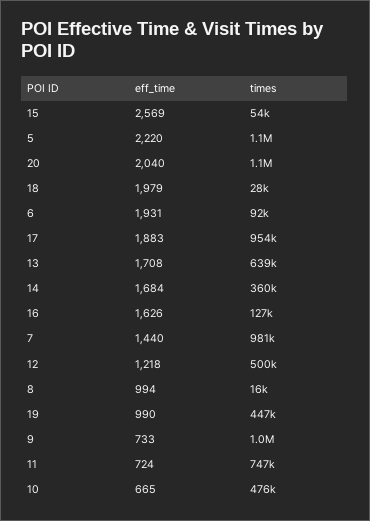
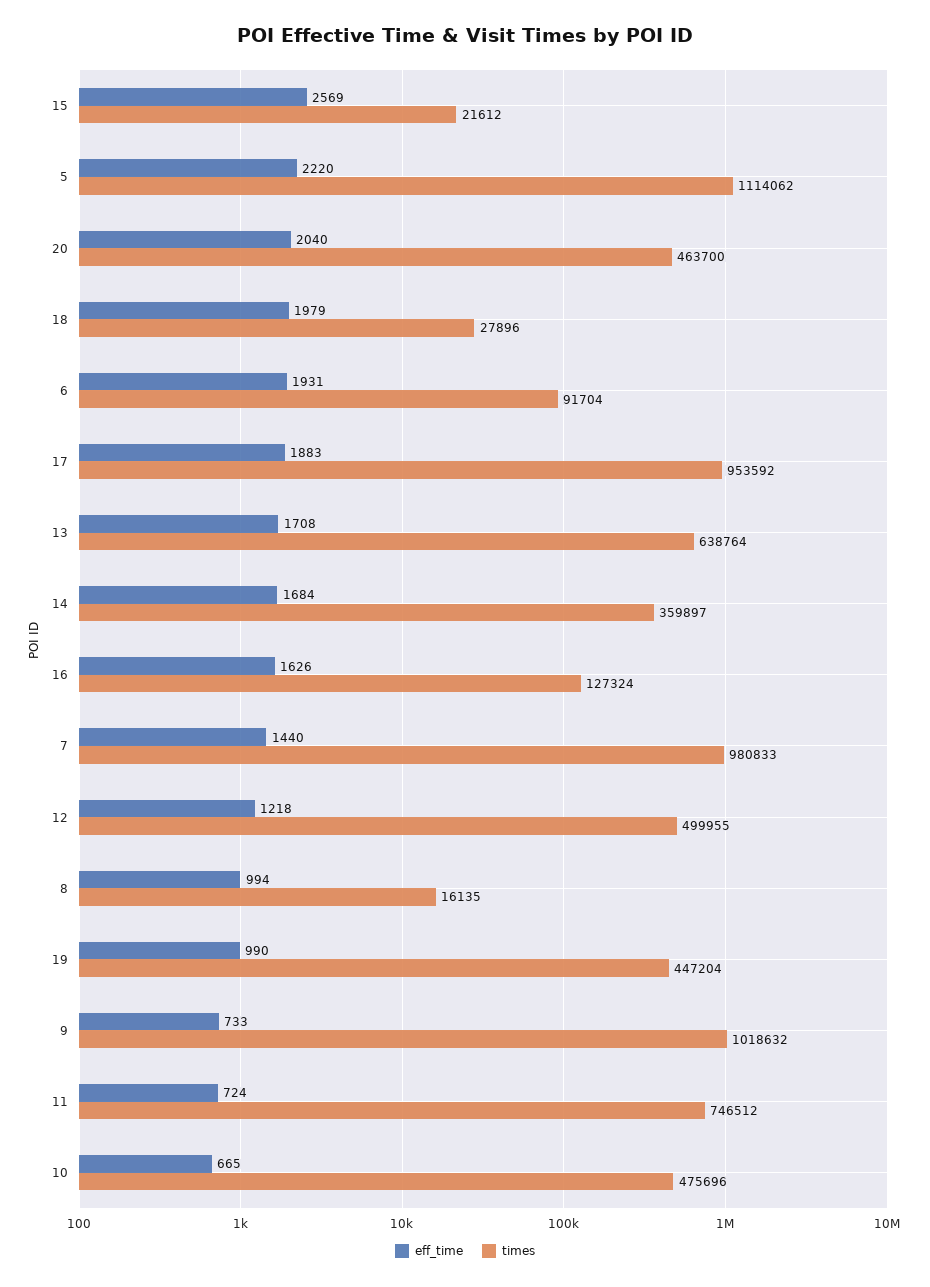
  {
    "eff_time": {
      "15": 2569,
      "5": 2220,
      "20": 2040,
      "18": 1979,
      "6": 1931,
      "17": 1883,
      "13": 1708,
      "14": 1684,
      "16": 1626,
      "7": 1440,
      "12": 1218,
      "8": 994,
      "19": 990,
      "9": 733,
      "11": 724,
      "10": 665
    },
    "times": {
-     "15": 54000,
+     "15": 21612,
      "5": 1114062,
-     "20": 1100000,
+     "20": 463700,
      "18": 27896,
      "6": 91704,
      "17": 953592,
      "13": 638764,
      "14": 359897,
      "16": 127324,
      "7": 980833,
      "12": 499955,
      "8": 16135,
      "19": 447204,
      "9": 1018632,
      "11": 746512,
      "10": 475696
    }
  }

